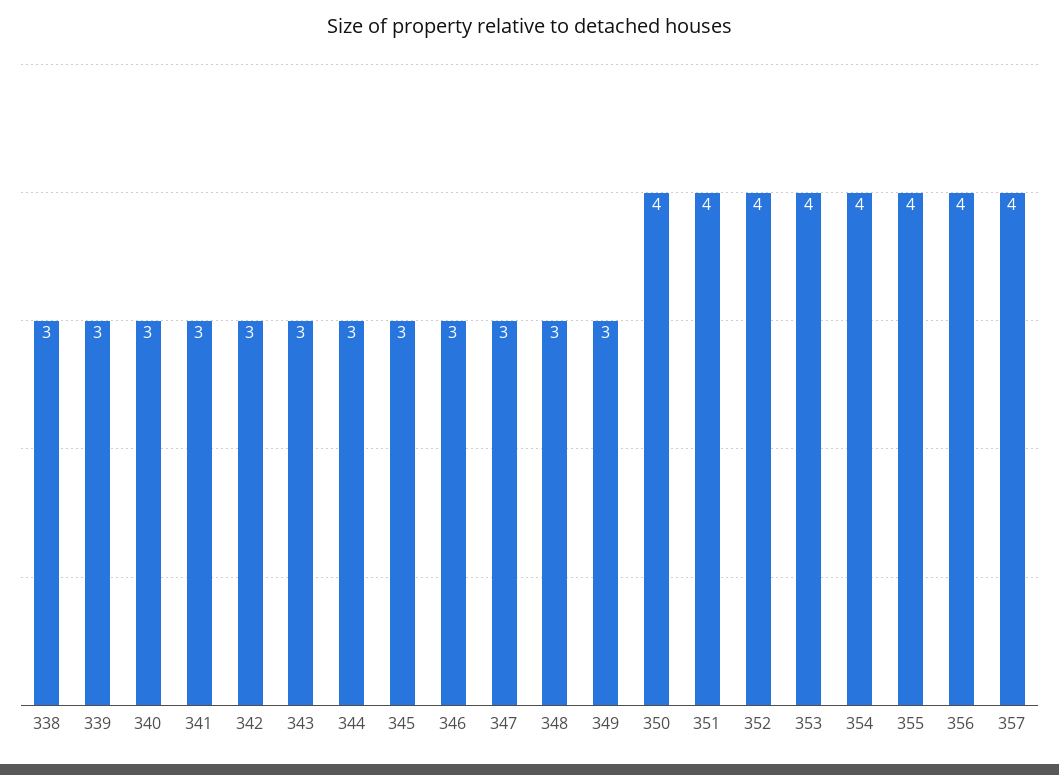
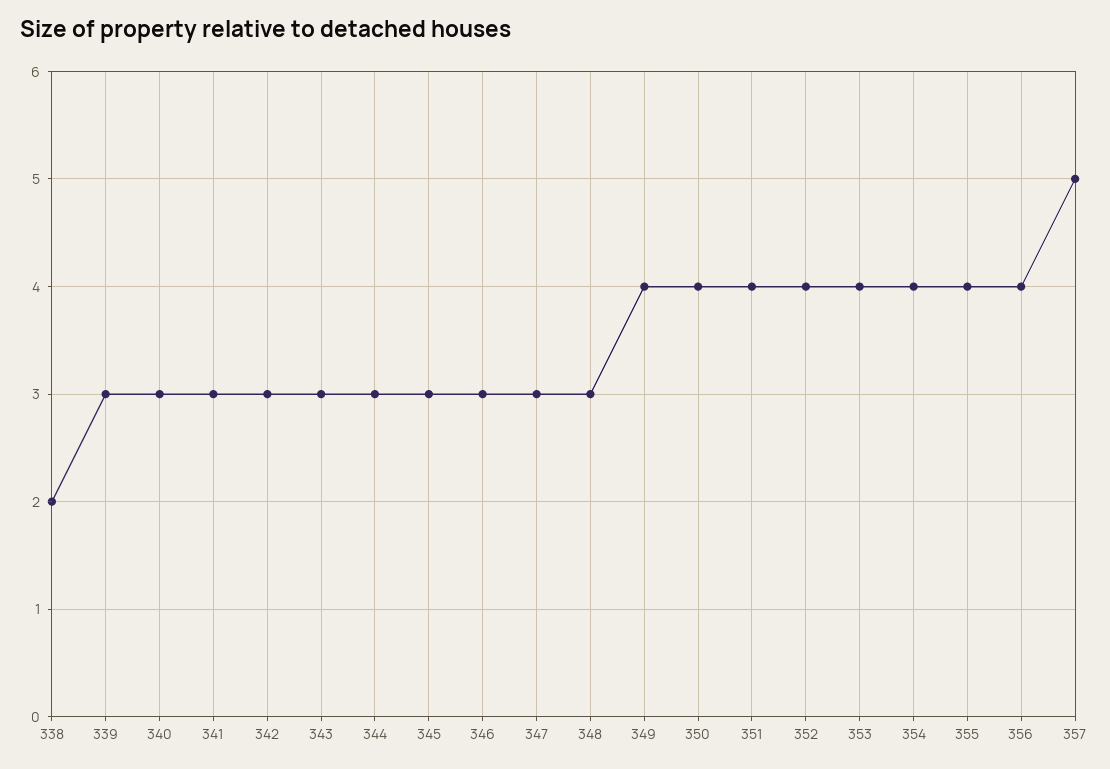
  {
-   "338": 3,
+   "338": 2,
    "339": 3,
    "340": 3,
    "341": 3,
    "342": 3,
    "343": 3,
    "344": 3,
    "345": 3,
    "346": 3,
    "347": 3,
    "348": 3,
-   "349": 3,
+   "349": 4,
    "350": 4,
    "351": 4,
    "352": 4,
    "353": 4,
    "354": 4,
    "355": 4,
    "356": 4,
-   "357": 4
+   "357": 5
  }

